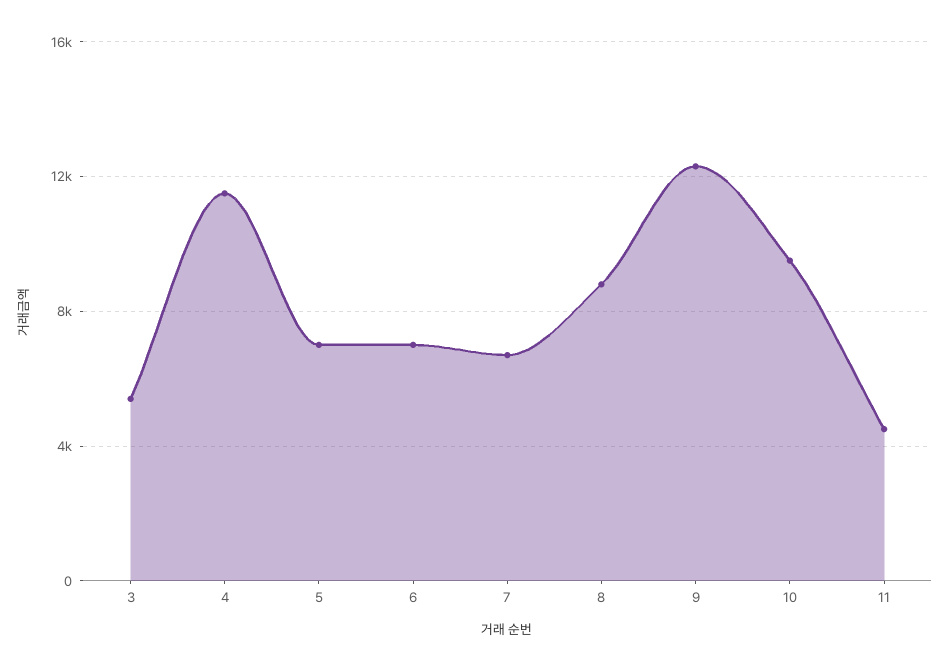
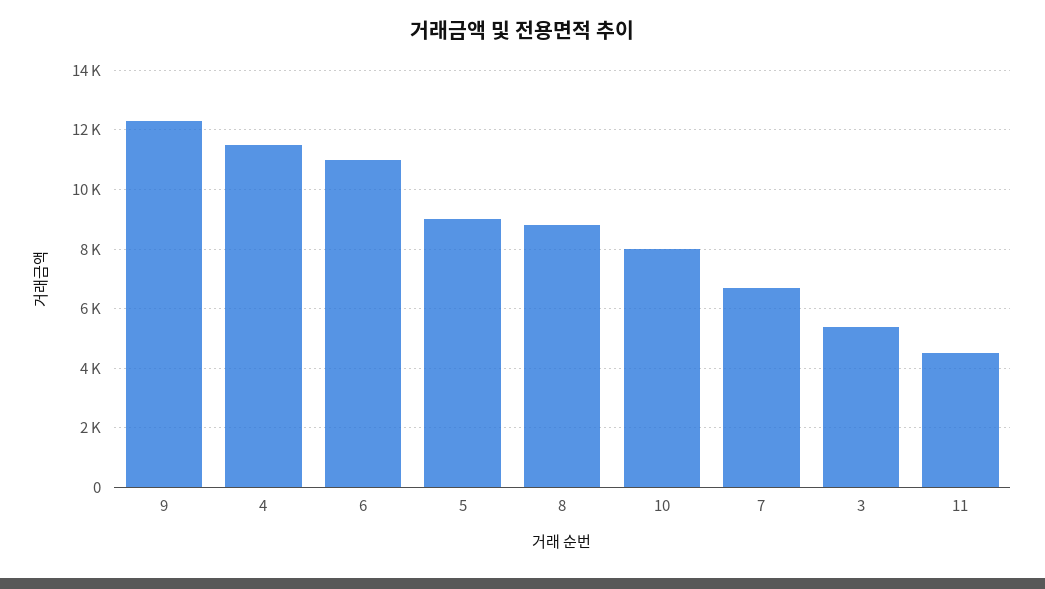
  {
    "3": 5500,
    "4": 11500,
-   "5": 7000,
+   "5": 9000,
-   "6": 7000,
+   "6": 11000,
    "7": 6750,
    "8": 8750,
    "9": 12250,
-   "10": 9500,
+   "10": 8000,
    "11": 4500
  }

